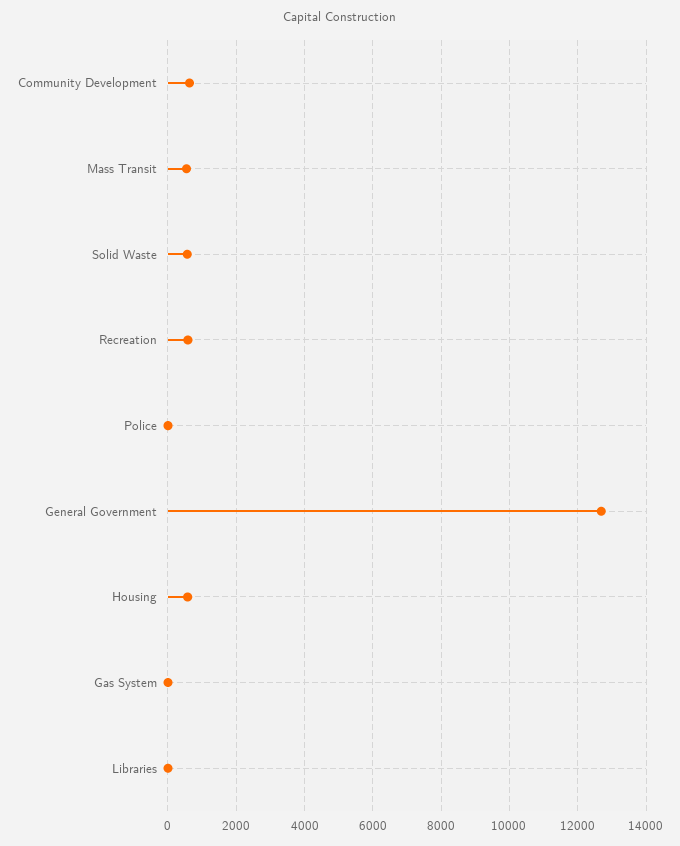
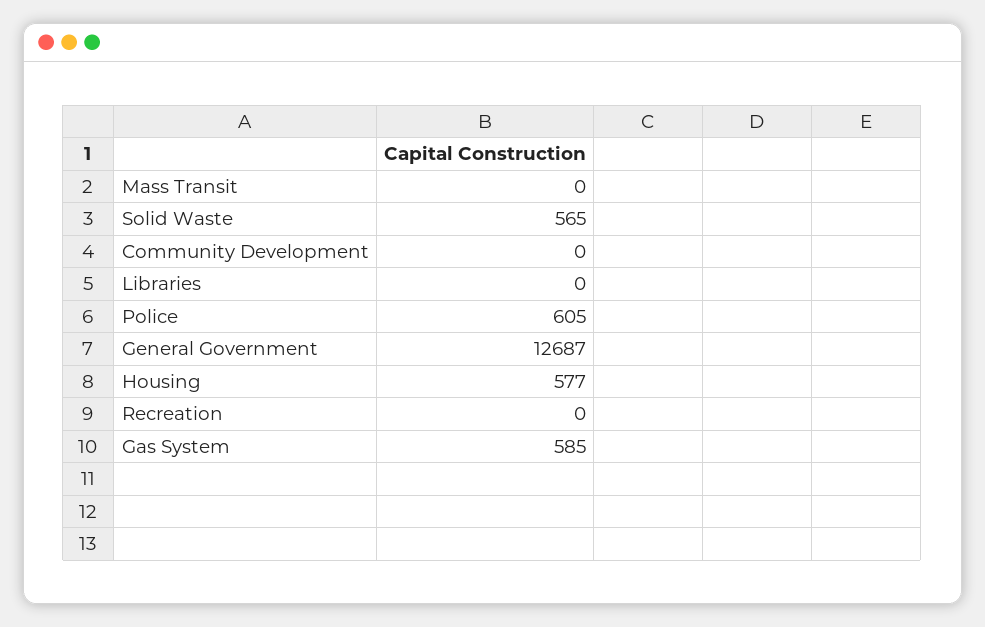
  {
-   "Community Development": 600,
+   "Community Development": 0,
-   "Mass Transit": 600,
+   "Mass Transit": 0,
    "Solid Waste": 565,
-   "Recreation": 600,
+   "Recreation": 0,
-   "Police": 0,
+   "Police": 605,
    "General Government": 12687,
    "Housing": 577,
-   "Gas System": 0,
+   "Gas System": 585,
    "Libraries": 0
  }

